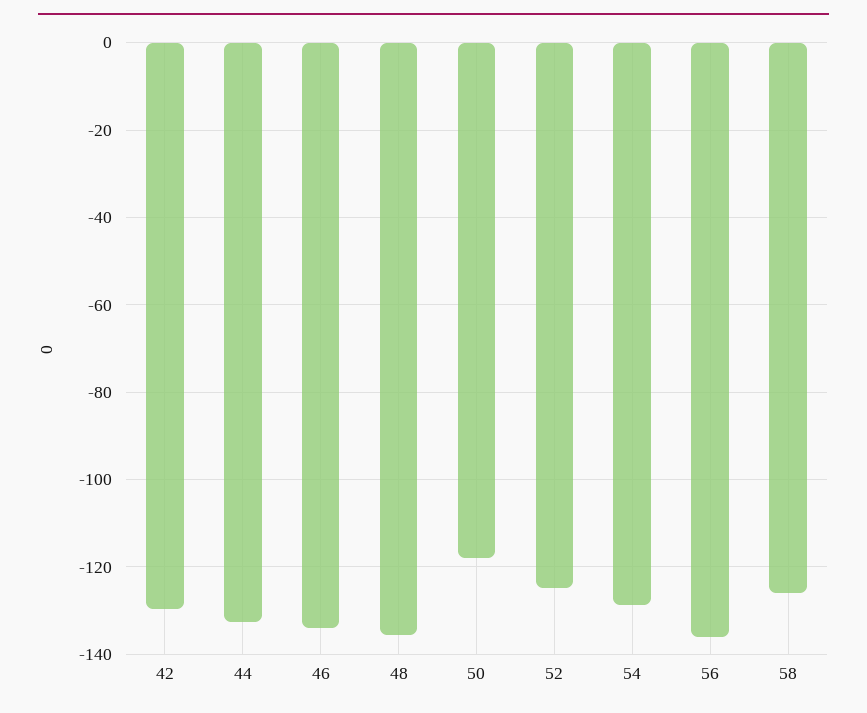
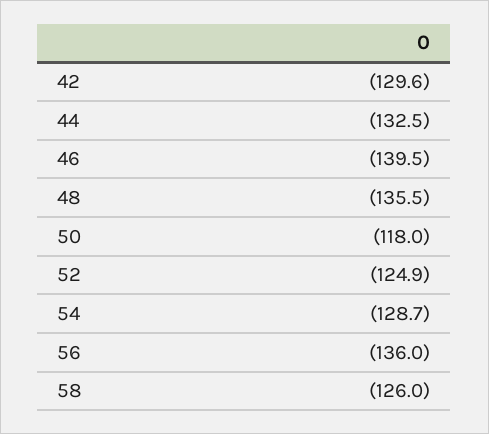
  {
    "42": -129.6,
    "44": -132.5,
-   "46": -134,
+   "46": -139.5,
    "48": -135.5,
    "50": -118,
    "52": -124.9,
    "54": -128.7,
    "56": -136,
    "58": -126
  }

